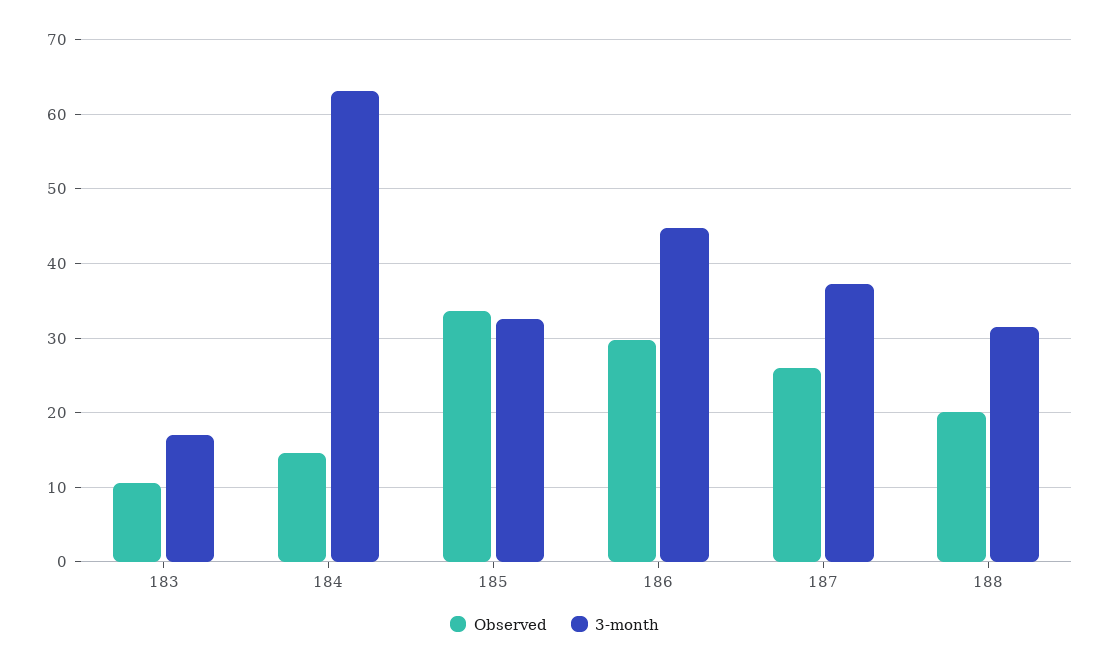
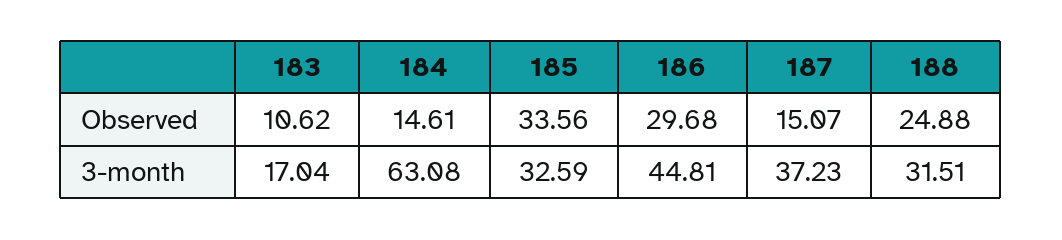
  {
    "Observed": {
      "183": 10.62,
      "184": 14.61,
      "185": 33.56,
      "186": 29.68,
-     "187": 26,
+     "187": 15.07,
-     "188": 20
+     "188": 24.88
    },
    "3-month": {
      "183": 17.04,
      "184": 63.08,
      "185": 32.59,
      "186": 44.81,
      "187": 37.23,
      "188": 31.51
    }
  }

